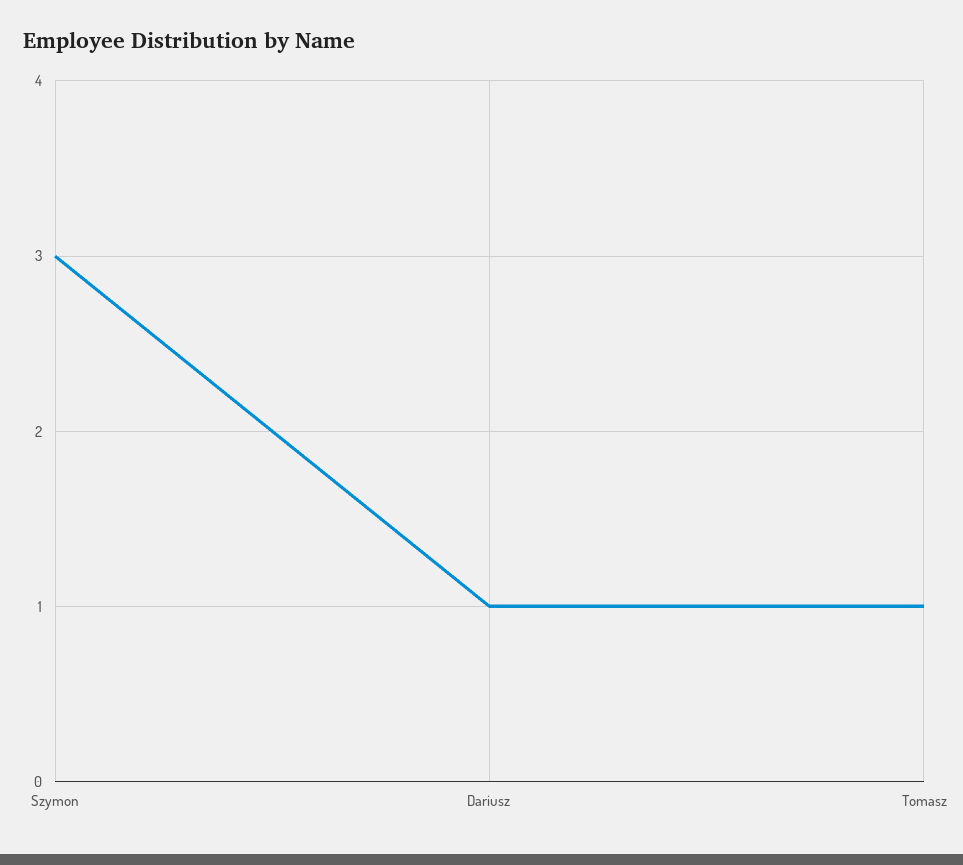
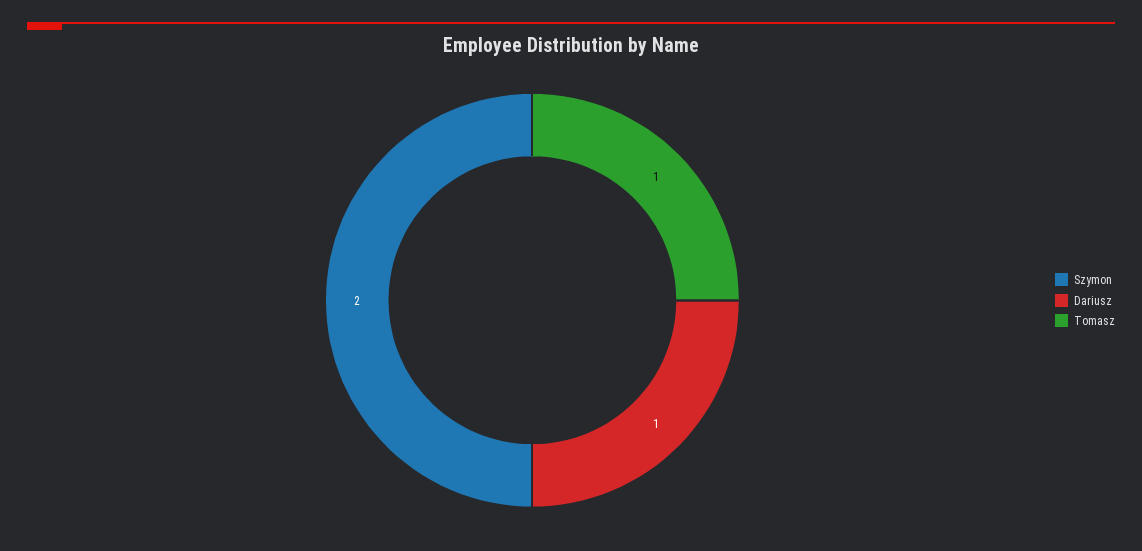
  {
-   "Szymon": 3,
+   "Szymon": 2,
    "Dariusz": 1,
    "Tomasz": 1
  }

